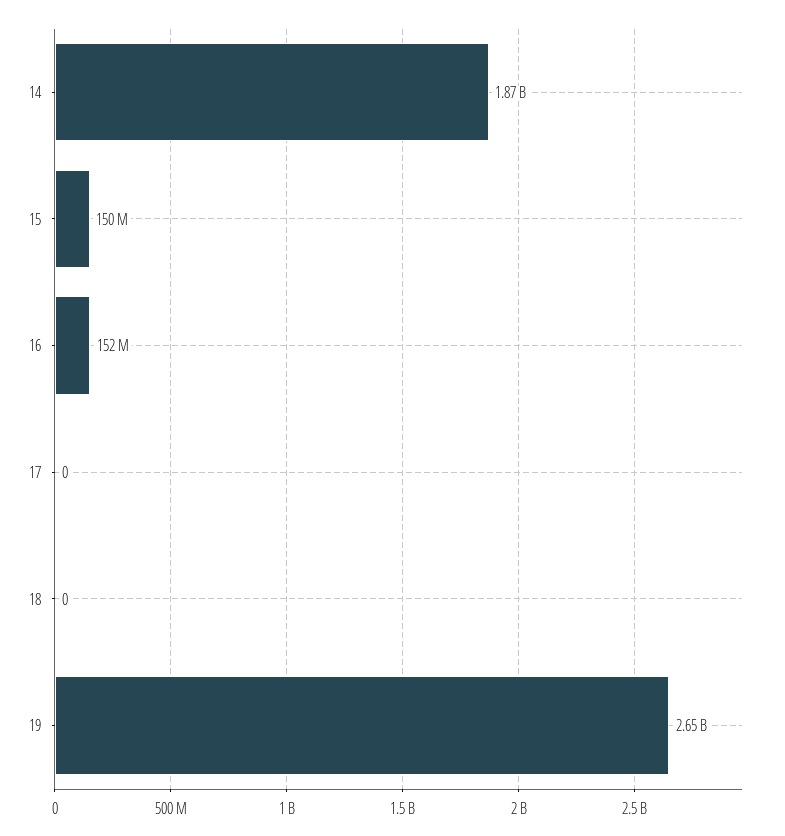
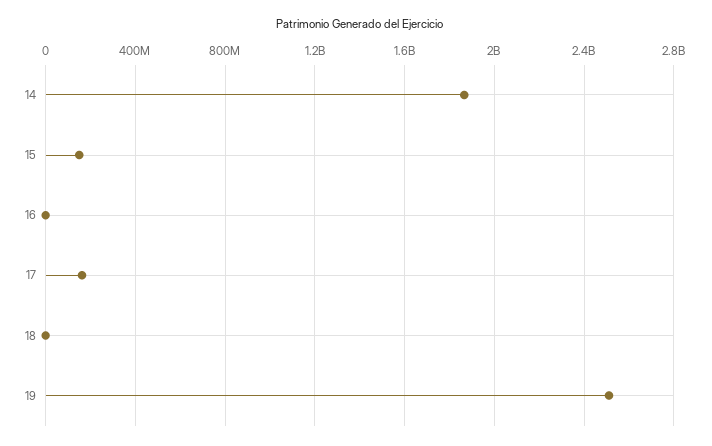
  {
    "14": 1870000000,
    "15": 150000000,
-   "16": 152000000,
+   "16": 0,
-   "17": 0,
+   "17": 150000000,
    "18": 0,
-   "19": 2650000000
+   "19": 2500000000
  }

